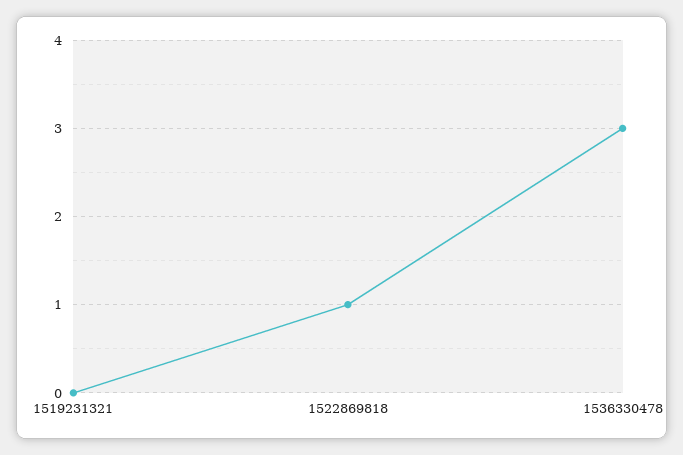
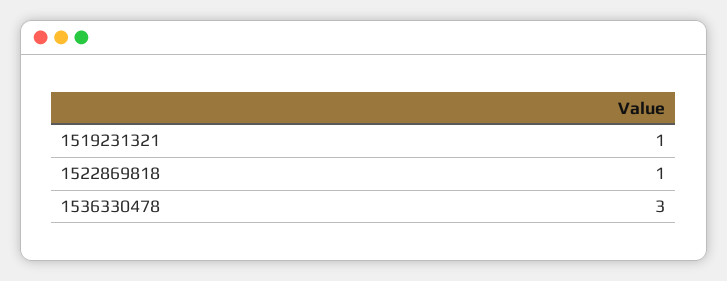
  {
-   "1519231321": 0,
+   "1519231321": 1,
    "1522869818": 1,
    "1536330478": 3
  }

